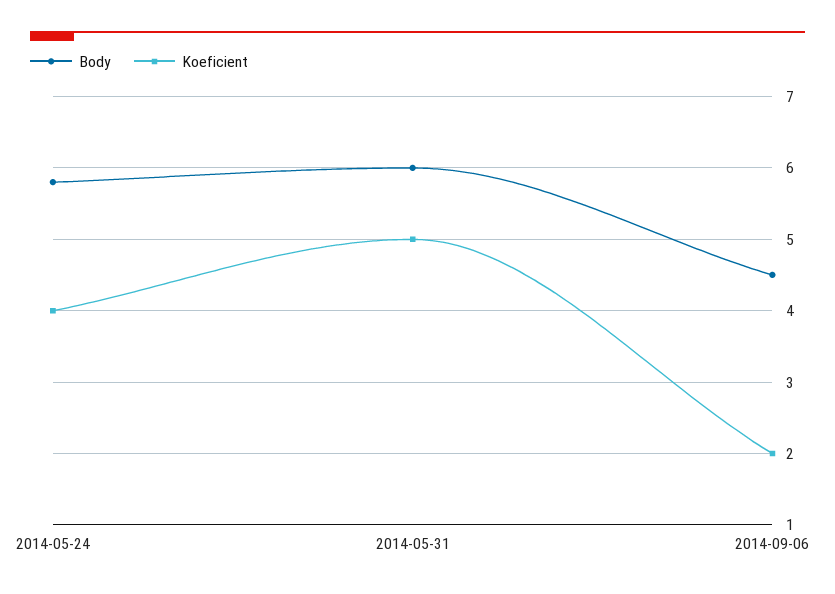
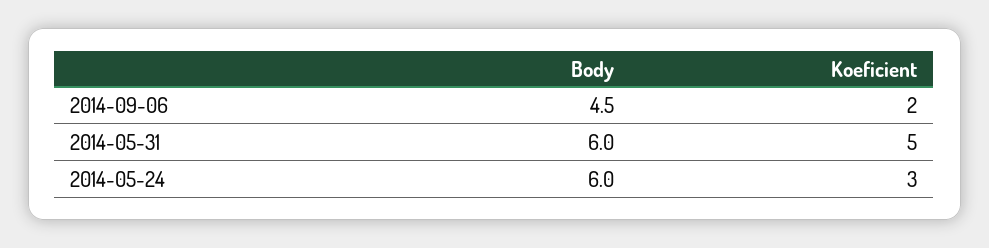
  {
    "Body": {
-     "2014-05-24": 5.8,
+     "2014-05-24": 6,
      "2014-05-31": 6,
      "2014-09-06": 4.5
    },
    "Koeficient": {
-     "2014-05-24": 4,
+     "2014-05-24": 3,
      "2014-05-31": 5,
      "2014-09-06": 2
    }
  }

